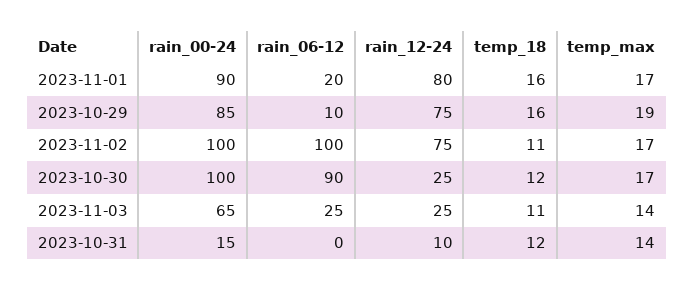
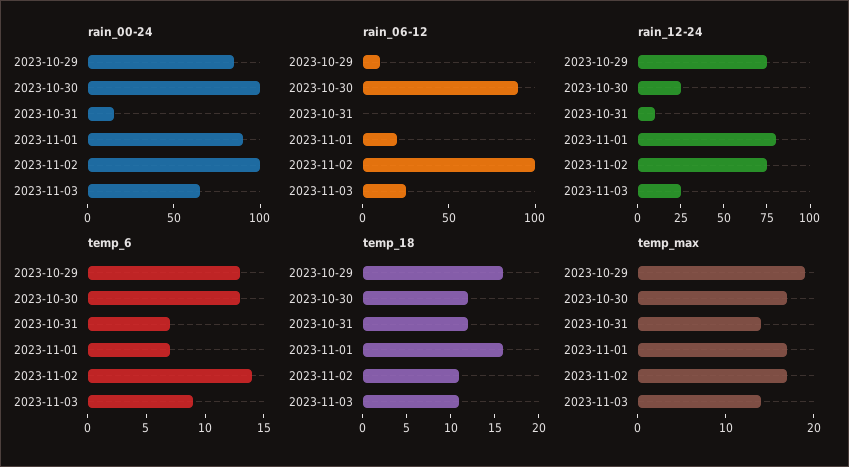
  {
    "rain_00-24": {
      "2023-11-01": 90,
      "2023-10-29": 85,
      "2023-11-02": 100,
      "2023-10-30": 100,
      "2023-11-03": 65,
      "2023-10-31": 15
    },
    "rain_06-12": {
      "2023-11-01": 20,
      "2023-10-29": 10,
      "2023-11-02": 100,
      "2023-10-30": 90,
      "2023-11-03": 25,
      "2023-10-31": 0
    },
    "rain_12-24": {
      "2023-11-01": 80,
      "2023-10-29": 75,
      "2023-11-02": 75,
      "2023-10-30": 25,
      "2023-11-03": 25,
      "2023-10-31": 10
    },
    "temp_18": {
      "2023-11-01": 16,
      "2023-10-29": 16,
      "2023-11-02": 11,
      "2023-10-30": 12,
      "2023-11-03": 11,
      "2023-10-31": 12
    },
    "temp_max": {
      "2023-11-01": 17,
      "2023-10-29": 19,
      "2023-11-02": 17,
      "2023-10-30": 17,
      "2023-11-03": 14,
      "2023-10-31": 14
-   }
+   },
+   "temp_6": {
+     "2023-10-29": 13,
+     "2023-10-30": 13,
+     "2023-10-31": 7,
+     "2023-11-01": 7,
+     "2023-11-02": 14,
+     "2023-11-03": 9
+   }
  }

